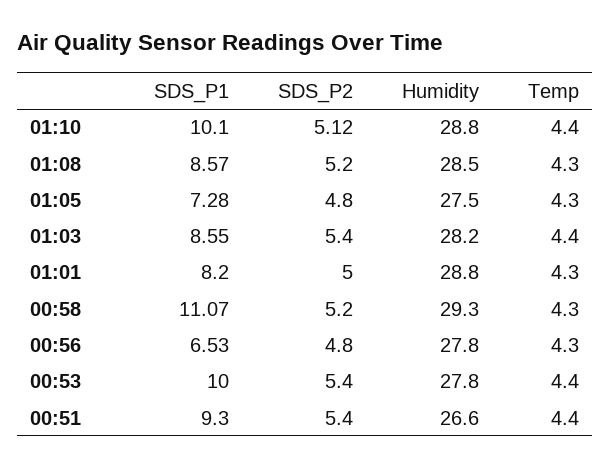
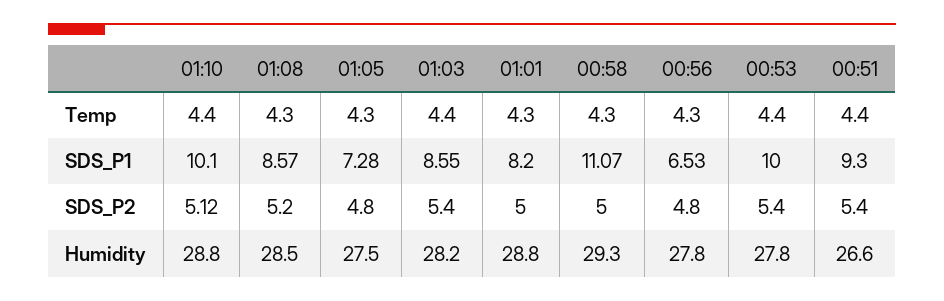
  {
    "SDS_P1": {
      "01:10": 10.1,
      "01:08": 8.57,
      "01:05": 7.28,
      "01:03": 8.55,
      "01:01": 8.2,
      "00:58": 11.07,
      "00:56": 6.53,
      "00:53": 10,
      "00:51": 9.3
    },
    "SDS_P2": {
      "01:10": 5.12,
      "01:08": 5.2,
      "01:05": 4.8,
      "01:03": 5.4,
      "01:01": 5,
-     "00:58": 5.2,
+     "00:58": 5,
      "00:56": 4.8,
      "00:53": 5.4,
      "00:51": 5.4
    },
    "Humidity": {
      "01:10": 28.8,
      "01:08": 28.5,
      "01:05": 27.5,
      "01:03": 28.2,
      "01:01": 28.8,
      "00:58": 29.3,
      "00:56": 27.8,
      "00:53": 27.8,
      "00:51": 26.6
    },
    "Temp": {
      "01:10": 4.4,
      "01:08": 4.3,
      "01:05": 4.3,
      "01:03": 4.4,
      "01:01": 4.3,
      "00:58": 4.3,
      "00:56": 4.3,
      "00:53": 4.4,
      "00:51": 4.4
    }
  }

